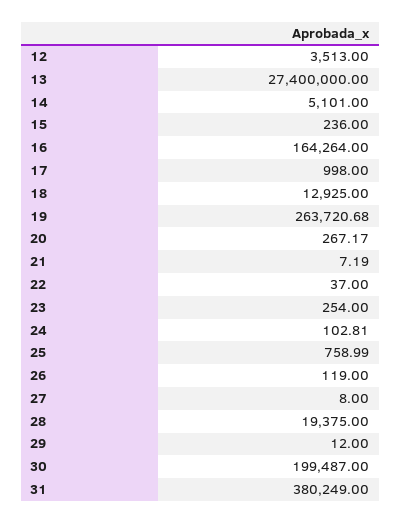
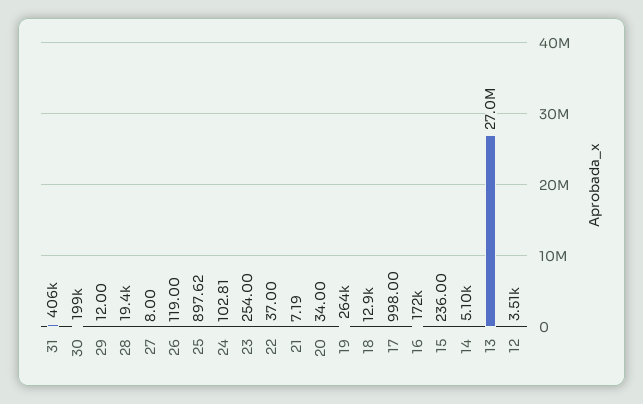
  {
    "12": 3513,
-   "13": 27400000,
+   "13": 27000000,
    "14": 5101,
    "15": 236,
-   "16": 164264,
+   "16": 172000,
    "17": 998,
    "18": 12925,
    "19": 263720.68,
-   "20": 267.17,
+   "20": 34,
    "21": 7.19,
    "22": 37,
    "23": 254,
    "24": 102.81,
-   "25": 758.99,
+   "25": 897.62,
    "26": 119,
    "27": 8,
    "28": 19375,
    "29": 12,
    "30": 199487,
-   "31": 380249
+   "31": 406000
  }

